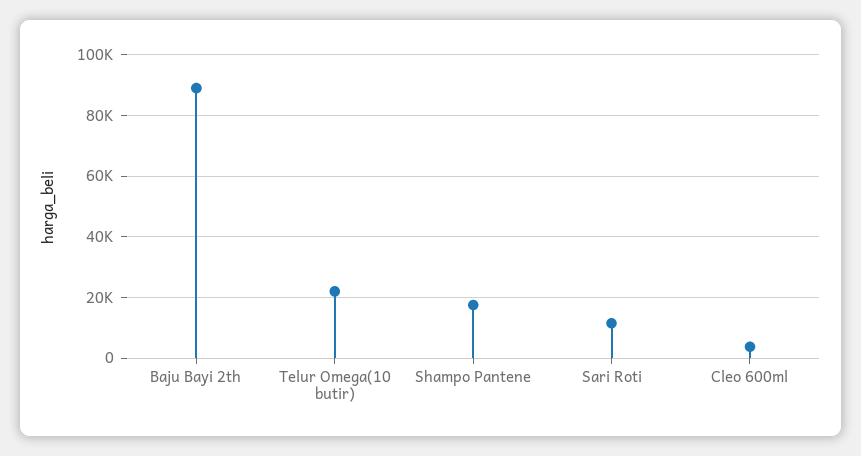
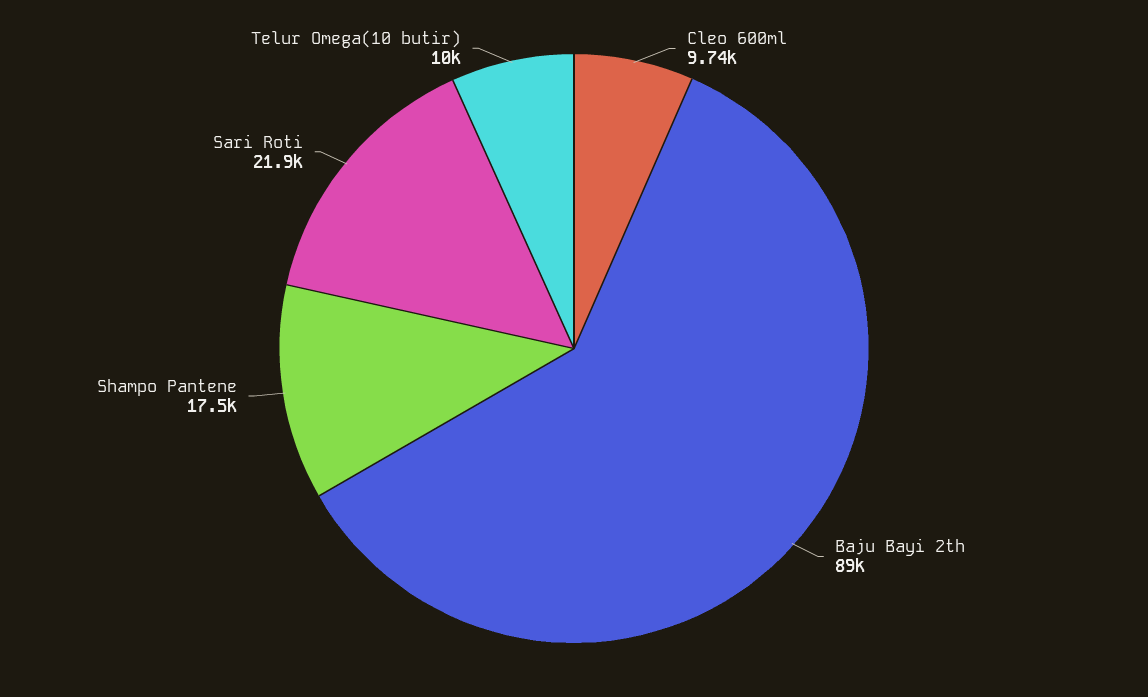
  {
    "Baju Bayi 2th": 89000,
-   "Telur Omega(10 butir)": 22000,
+   "Telur Omega(10 butir)": 10000,
    "Shampo Pantene": 17500,
-   "Sari Roti": 12000,
+   "Sari Roti": 21900,
-   "Cleo 600ml": 4000
+   "Cleo 600ml": 9740
  }

